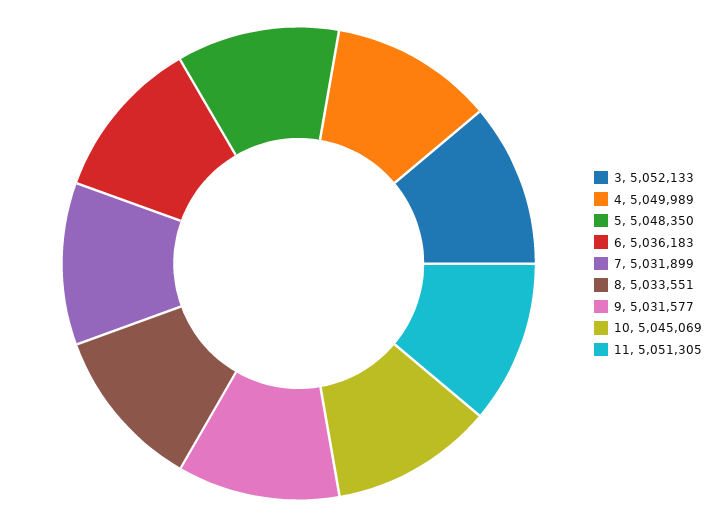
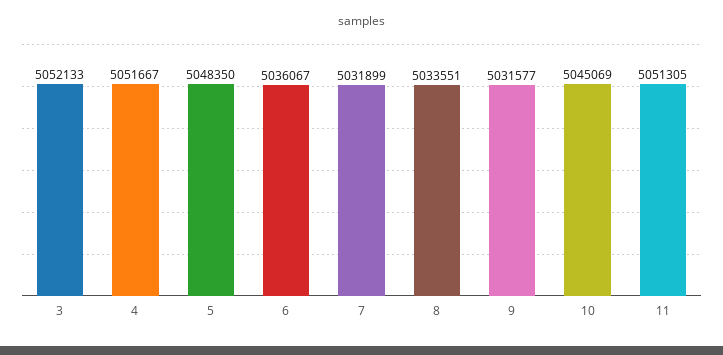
  {
    "3": 5052133,
-   "4": 5049989,
+   "4": 5051667,
    "5": 5048350,
-   "6": 5036183,
+   "6": 5036067,
    "7": 5031899,
    "8": 5033551,
    "9": 5031577,
    "10": 5045069,
    "11": 5051305
  }

